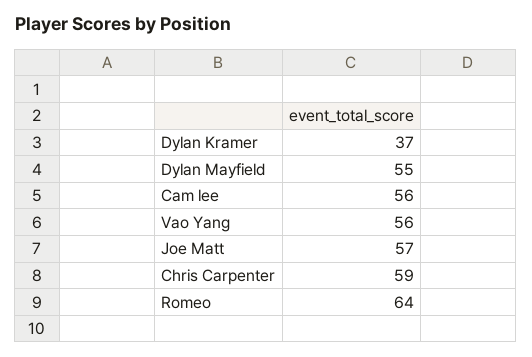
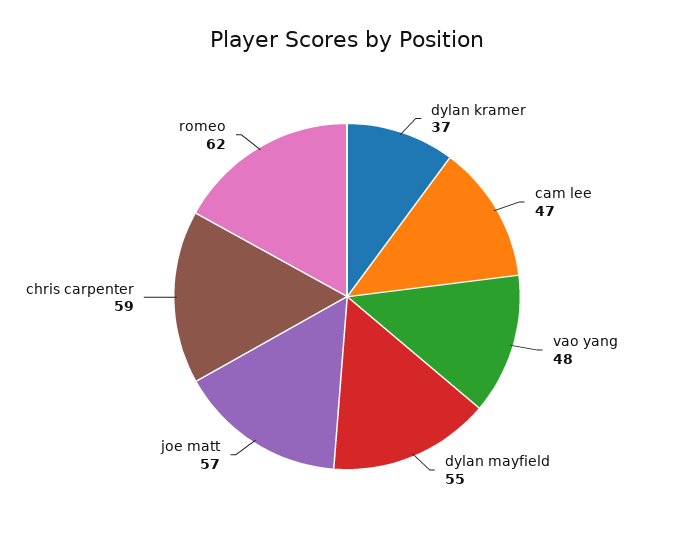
  {
    "Dylan Kramer": 37,
    "Dylan Mayfield": 55,
-   "Cam lee": 56,
+   "Cam lee": 47,
-   "Vao Yang": 56,
+   "Vao Yang": 48,
    "Joe Matt": 57,
    "Chris Carpenter": 59,
-   "Romeo": 64
+   "Romeo": 62
  }

